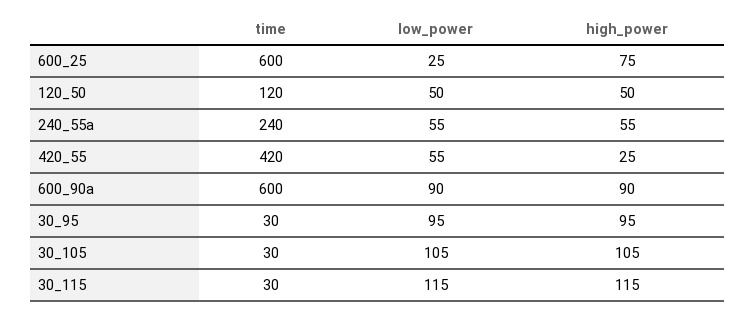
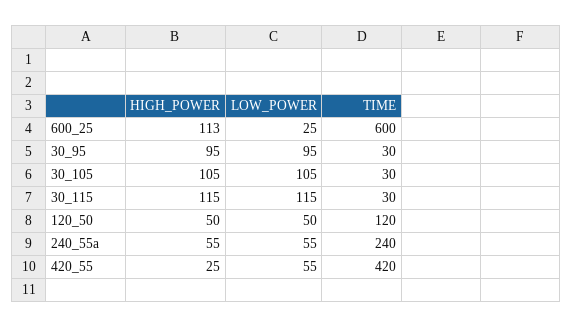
  {
    "time": {
      "600_25": 600,
      "120_50": 120,
      "240_55a": 240,
      "420_55": 420,
-     "600_90a": 600,
      "30_95": 30,
      "30_105": 30,
      "30_115": 30
    },
    "low_power": {
      "600_25": 25,
      "120_50": 50,
      "240_55a": 55,
      "420_55": 55,
-     "600_90a": 90,
      "30_95": 95,
      "30_105": 105,
      "30_115": 115
    },
    "high_power": {
-     "600_25": 75,
+     "600_25": 113,
      "120_50": 50,
      "240_55a": 55,
      "420_55": 25,
-     "600_90a": 90,
      "30_95": 95,
      "30_105": 105,
      "30_115": 115
    }
  }

